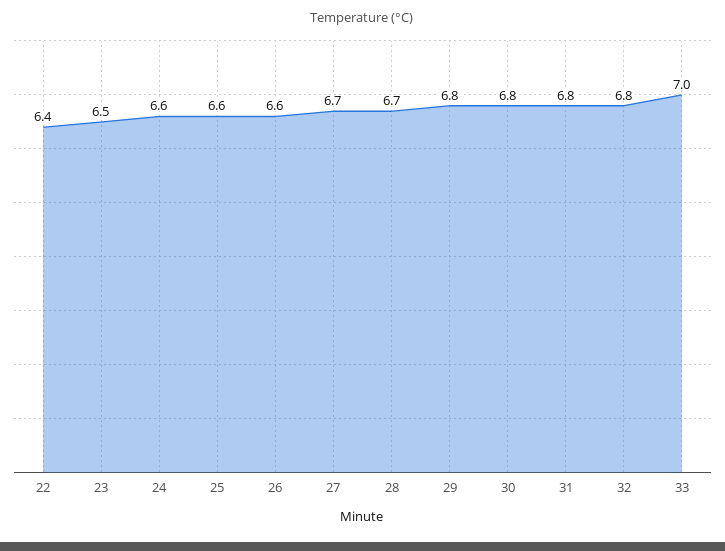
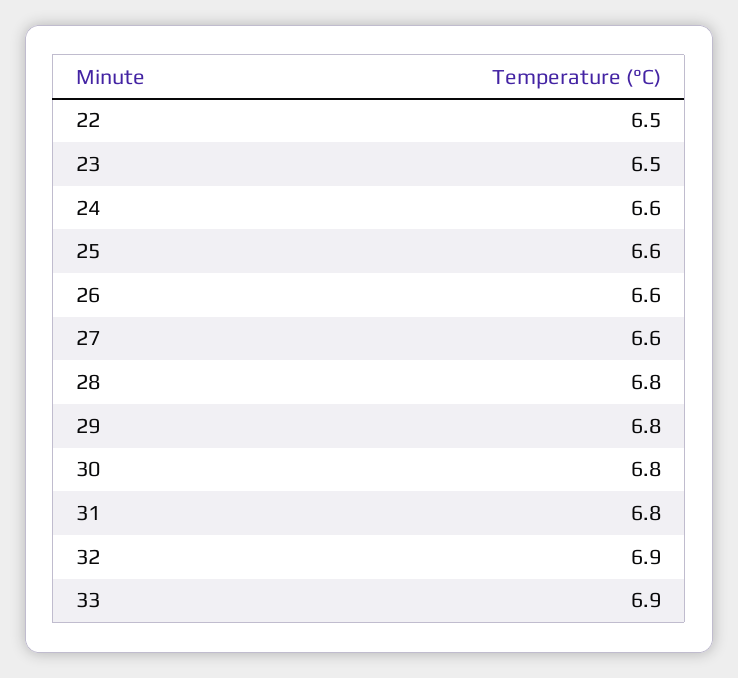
  {
-   "22": 6.4,
+   "22": 6.5,
    "23": 6.5,
    "24": 6.6,
    "25": 6.6,
    "26": 6.6,
-   "27": 6.7,
+   "27": 6.6,
-   "28": 6.7,
+   "28": 6.8,
    "29": 6.8,
    "30": 6.8,
    "31": 6.8,
-   "32": 6.8,
+   "32": 6.9,
-   "33": 7
+   "33": 6.9
  }

